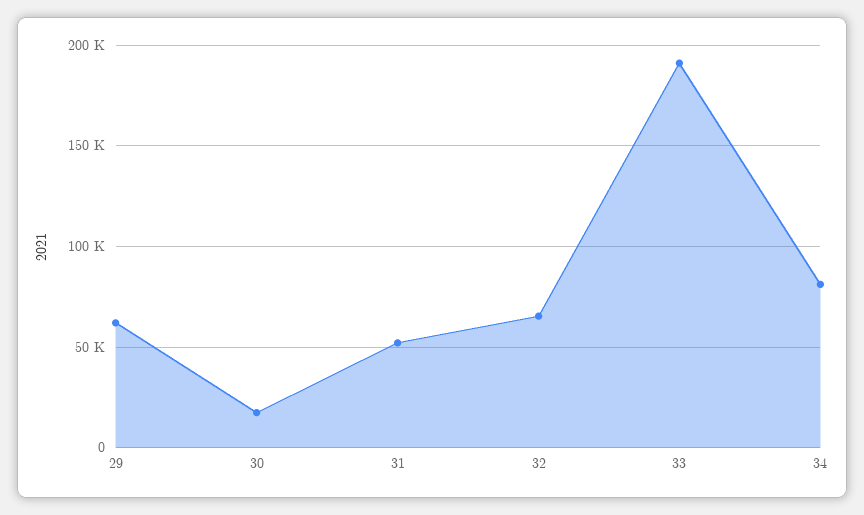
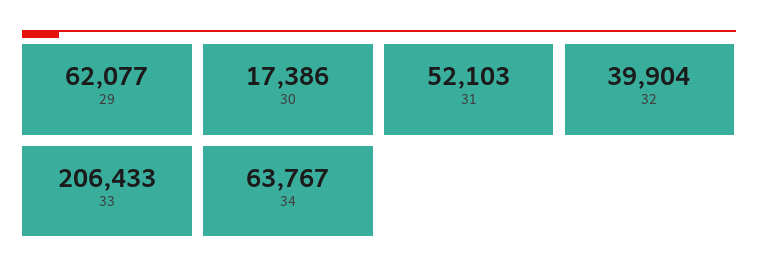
  {
    "29": 62077,
    "30": 17386,
    "31": 52103,
-   "32": 65000,
+   "32": 39904,
-   "33": 190000,
+   "33": 206433,
-   "34": 80000
+   "34": 63767
  }

